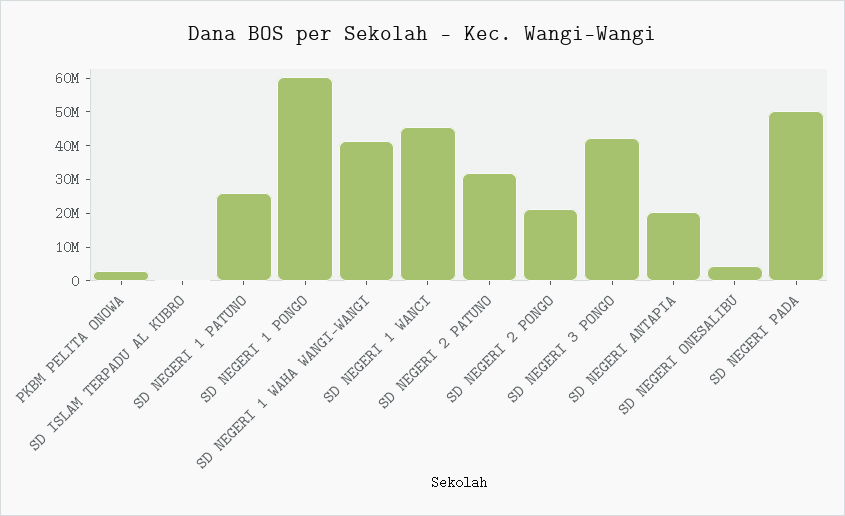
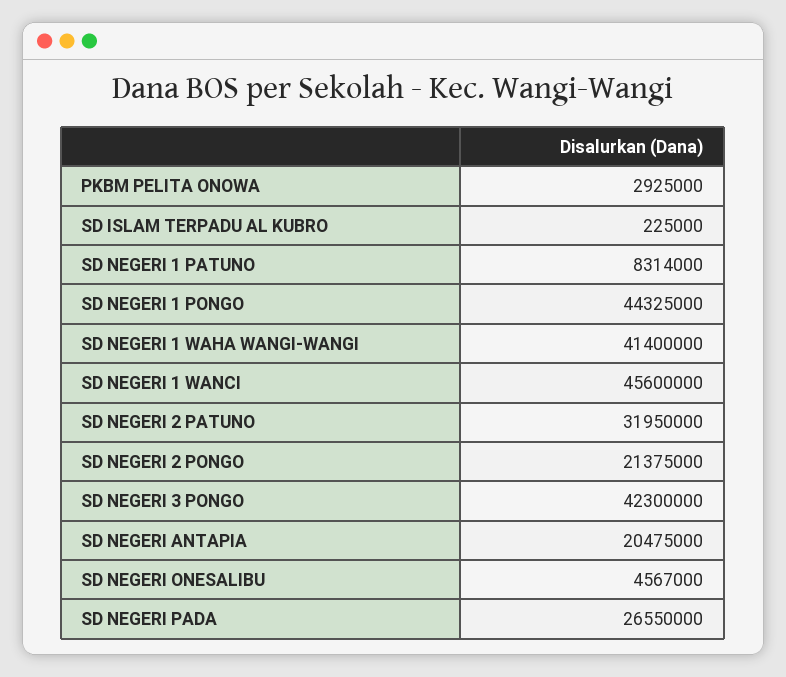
  {
    "PKBM PELITA ONOWA": 2925000,
    "SD ISLAM TERPADU AL KUBRO": 225000,
-   "SD NEGERI 1 PATUNO": 25000000,
+   "SD NEGERI 1 PATUNO": 8314000,
-   "SD NEGERI 1 PONGO": 60000000,
+   "SD NEGERI 1 PONGO": 44325000,
    "SD NEGERI 1 WAHA WANGI-WANGI": 41400000,
    "SD NEGERI 1 WANCI": 45600000,
    "SD NEGERI 2 PATUNO": 31950000,
    "SD NEGERI 2 PONGO": 21375000,
    "SD NEGERI 3 PONGO": 42300000,
    "SD NEGERI ANTAPIA": 20475000,
    "SD NEGERI ONESALIBU": 4567000,
-   "SD NEGERI PADA": 50000000
+   "SD NEGERI PADA": 26550000
  }

